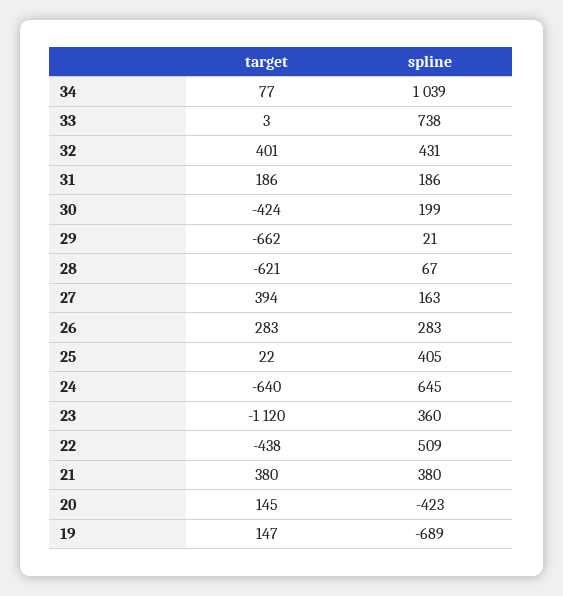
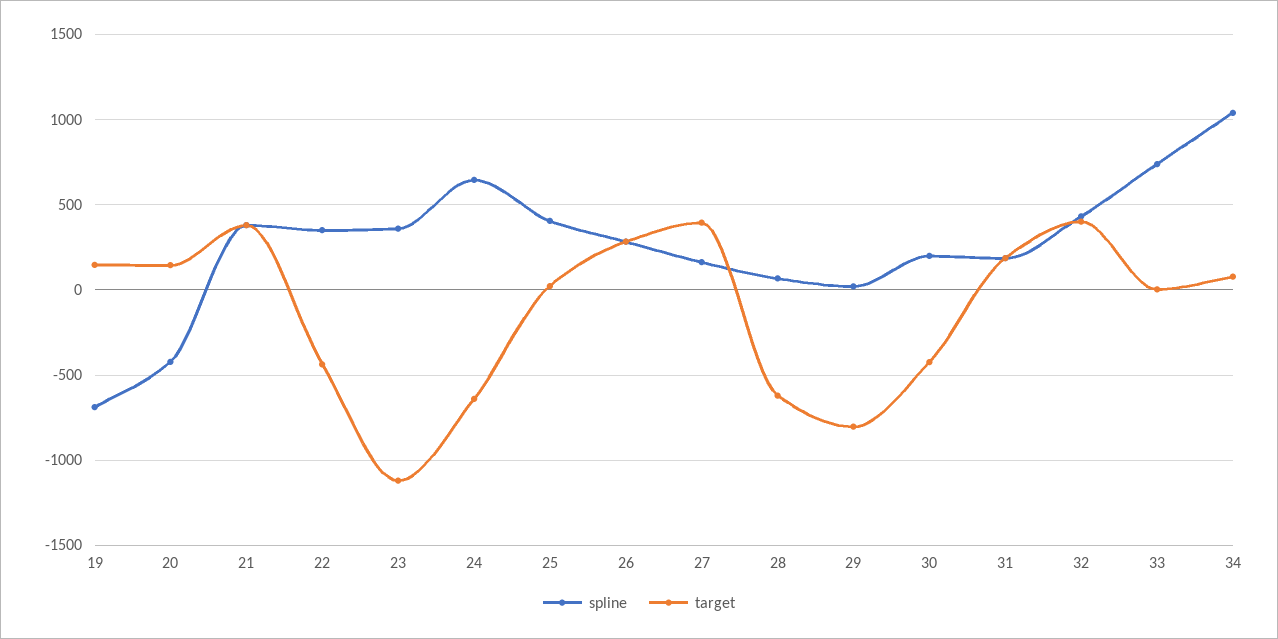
  {
    "target": {
      "34": 77,
      "33": 3,
      "32": 401,
      "31": 186,
      "30": -424,
-     "29": -662,
+     "29": -800,
      "28": -621,
      "27": 394,
      "26": 283,
      "25": 22,
      "24": -640,
      "23": -1120,
      "22": -438,
      "21": 380,
      "20": 145,
      "19": 147
    },
    "spline": {
      "34": 1039,
      "33": 738,
      "32": 431,
      "31": 186,
      "30": 199,
      "29": 21,
      "28": 67,
      "27": 163,
      "26": 283,
      "25": 405,
      "24": 645,
      "23": 360,
-     "22": 509,
+     "22": 350,
      "21": 380,
      "20": -423,
      "19": -689
    }
  }

